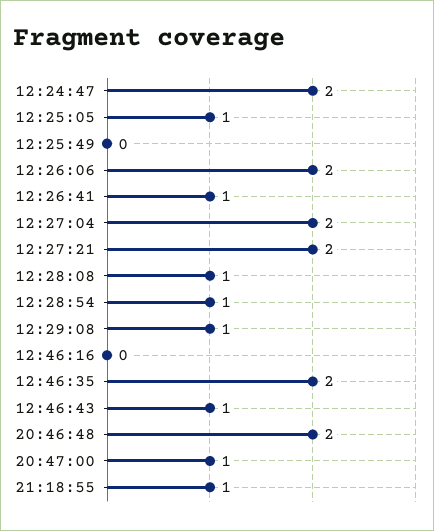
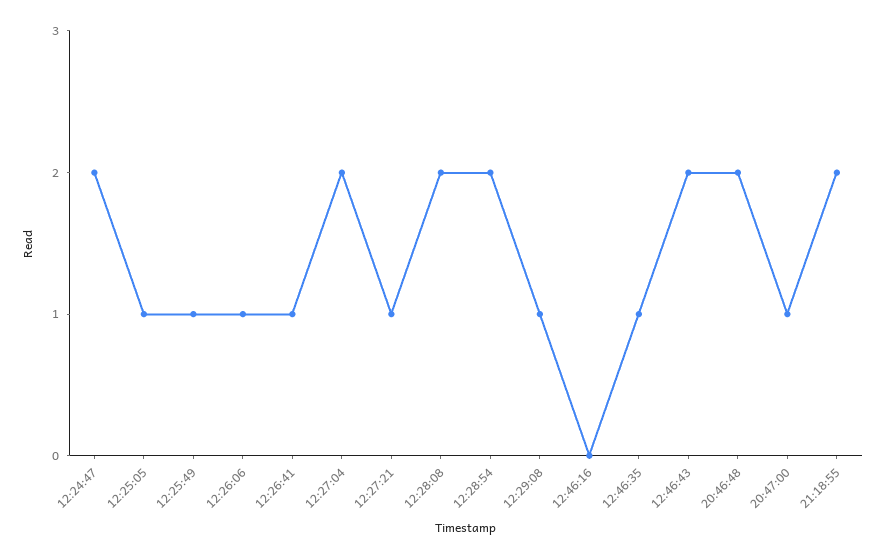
  {
    "12:24:47": 2,
    "12:25:05": 1,
-   "12:25:49": 0,
+   "12:25:49": 1,
-   "12:26:06": 2,
+   "12:26:06": 1,
    "12:26:41": 1,
    "12:27:04": 2,
-   "12:27:21": 2,
+   "12:27:21": 1,
-   "12:28:08": 1,
+   "12:28:08": 2,
-   "12:28:54": 1,
+   "12:28:54": 2,
    "12:29:08": 1,
    "12:46:16": 0,
-   "12:46:35": 2,
+   "12:46:35": 1,
-   "12:46:43": 1,
+   "12:46:43": 2,
    "20:46:48": 2,
    "20:47:00": 1,
-   "21:18:55": 1
+   "21:18:55": 2
  }

